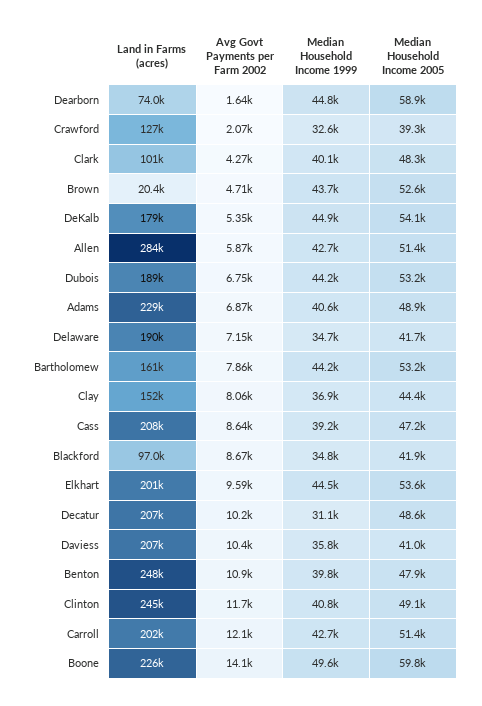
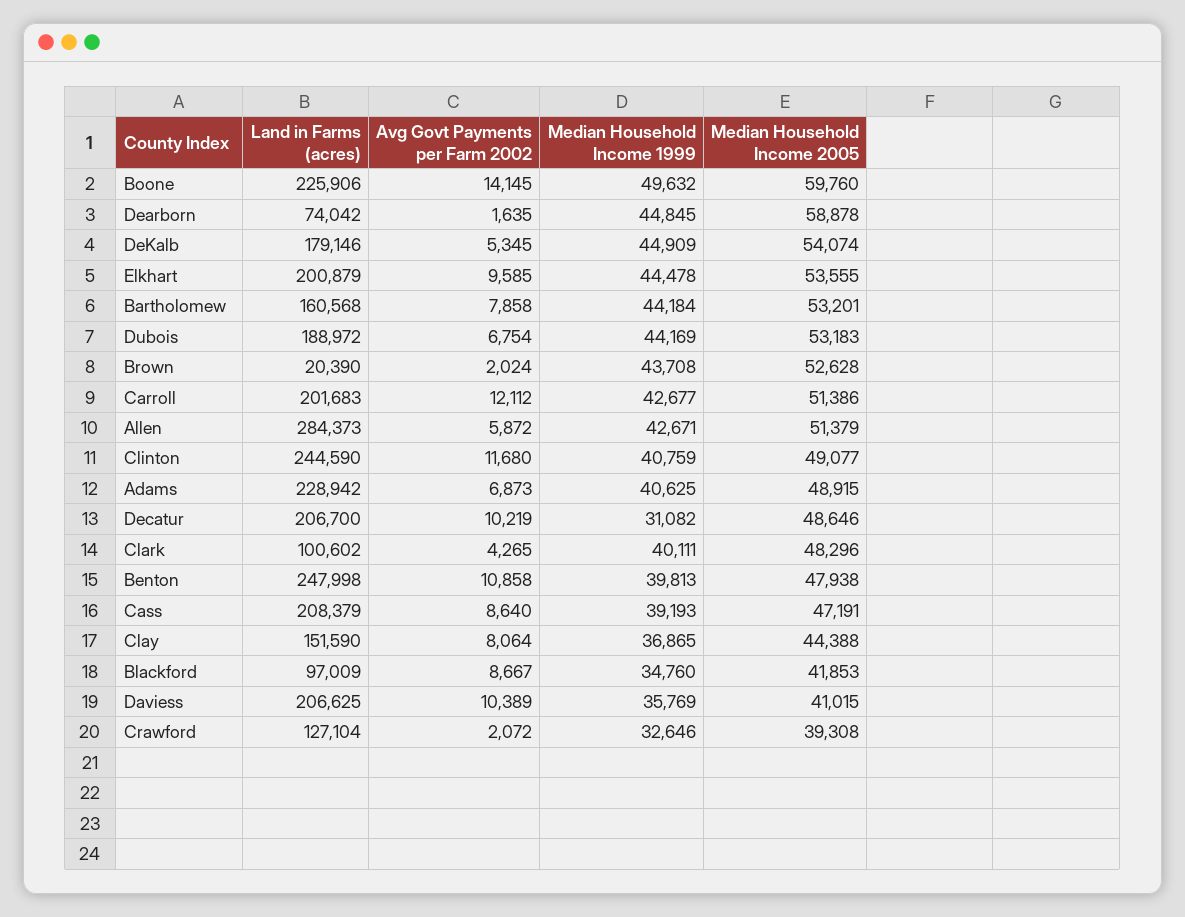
  {
    "Land in Farms (acres)": {
      "Dearborn": 74042,
      "Crawford": 127104,
      "Clark": 100602,
      "Brown": 20390,
      "DeKalb": 179146,
      "Allen": 284373,
      "Dubois": 188972,
      "Adams": 228942,
-     "Delaware": 190000,
      "Bartholomew": 160568,
      "Clay": 151590,
      "Cass": 208379,
      "Blackford": 97009,
      "Elkhart": 200879,
      "Decatur": 206700,
      "Daviess": 206625,
      "Benton": 247998,
      "Clinton": 244590,
      "Carroll": 201683,
      "Boone": 225906
    },
    "Avg Govt Payments per Farm 2002": {
      "Dearborn": 1635,
      "Crawford": 2072,
      "Clark": 4265,
-     "Brown": 4710,
+     "Brown": 2024,
      "DeKalb": 5345,
      "Allen": 5872,
      "Dubois": 6754,
      "Adams": 6873,
-     "Delaware": 7150,
      "Bartholomew": 7858,
      "Clay": 8064,
      "Cass": 8640,
      "Blackford": 8667,
      "Elkhart": 9585,
      "Decatur": 10219,
      "Daviess": 10389,
      "Benton": 10858,
      "Clinton": 11680,
      "Carroll": 12112,
      "Boone": 14145
    },
    "Median Household Income 1999": {
      "Dearborn": 44845,
      "Crawford": 32646,
      "Clark": 40111,
      "Brown": 43708,
      "DeKalb": 44909,
      "Allen": 42671,
      "Dubois": 44169,
      "Adams": 40625,
-     "Delaware": 34700,
      "Bartholomew": 44184,
      "Clay": 36865,
      "Cass": 39193,
      "Blackford": 34760,
      "Elkhart": 44478,
      "Decatur": 31082,
      "Daviess": 35769,
      "Benton": 39813,
      "Clinton": 40759,
      "Carroll": 42677,
      "Boone": 49632
    },
    "Median Household Income 2005": {
      "Dearborn": 58878,
      "Crawford": 39308,
      "Clark": 48296,
      "Brown": 52628,
      "DeKalb": 54074,
      "Allen": 51379,
      "Dubois": 53183,
      "Adams": 48915,
-     "Delaware": 41700,
      "Bartholomew": 53201,
      "Clay": 44388,
      "Cass": 47191,
      "Blackford": 41853,
      "Elkhart": 53555,
      "Decatur": 48646,
      "Daviess": 41015,
      "Benton": 47938,
      "Clinton": 49077,
      "Carroll": 51386,
      "Boone": 59760
    }
  }

